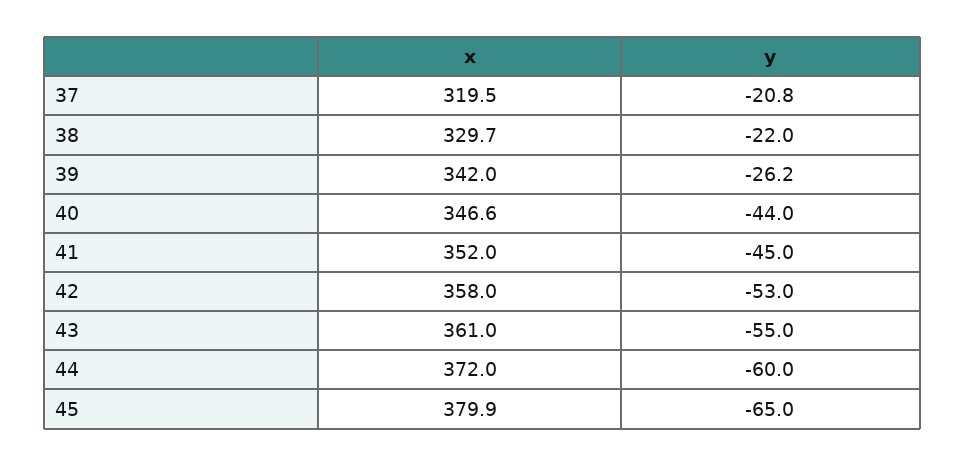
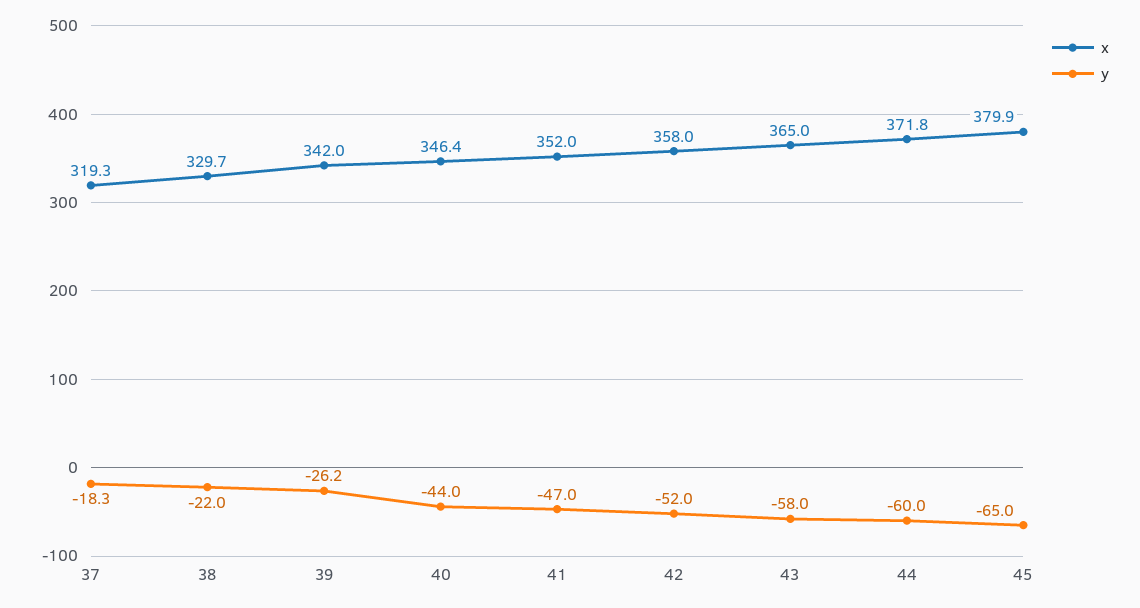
  {
    "x": {
-     "37": 319.5,
+     "37": 319.3,
      "38": 329.7,
      "39": 342,
-     "40": 346.6,
+     "40": 346.4,
      "41": 352,
      "42": 358,
-     "43": 361,
+     "43": 365,
-     "44": 372,
+     "44": 371.8,
      "45": 379.9
    },
    "y": {
-     "37": -20.8,
+     "37": -18.3,
      "38": -22,
      "39": -26.2,
      "40": -44,
-     "41": -45,
+     "41": -47,
-     "42": -53,
+     "42": -52,
-     "43": -55,
+     "43": -58,
      "44": -60,
      "45": -65
    }
  }

